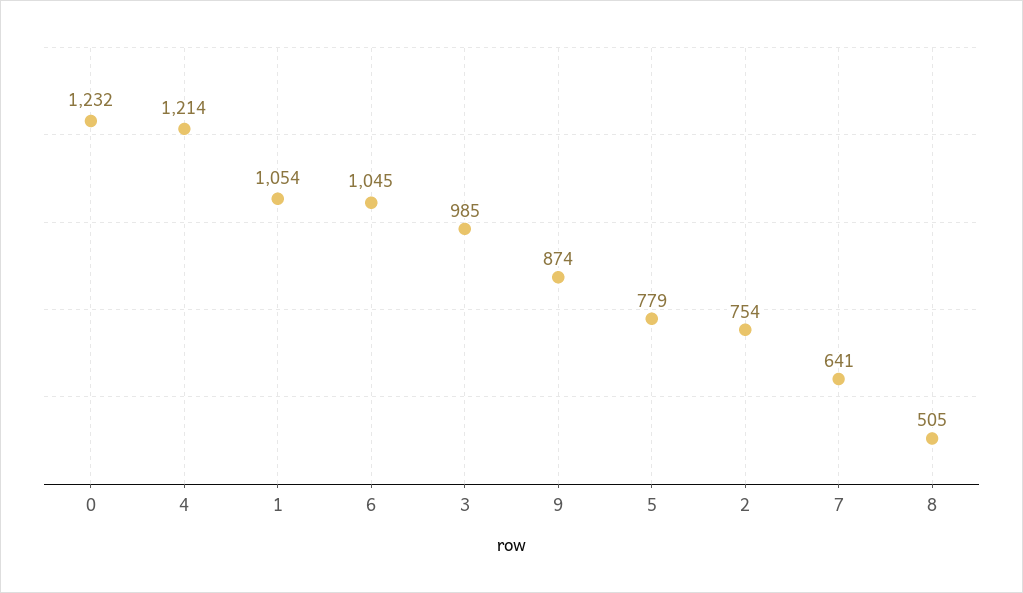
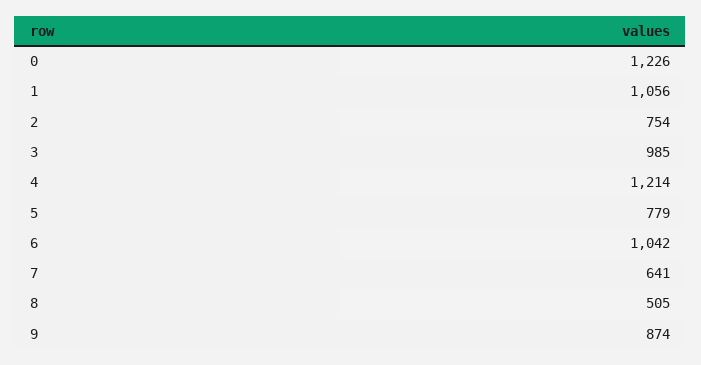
  {
-   "0": 1232,
+   "0": 1226,
    "4": 1214,
-   "1": 1054,
+   "1": 1056,
-   "6": 1045,
+   "6": 1042,
    "3": 985,
    "9": 874,
    "5": 779,
    "2": 754,
    "7": 641,
    "8": 505
  }

